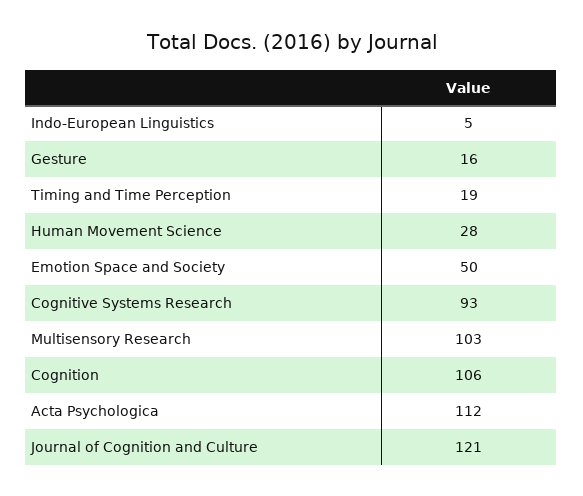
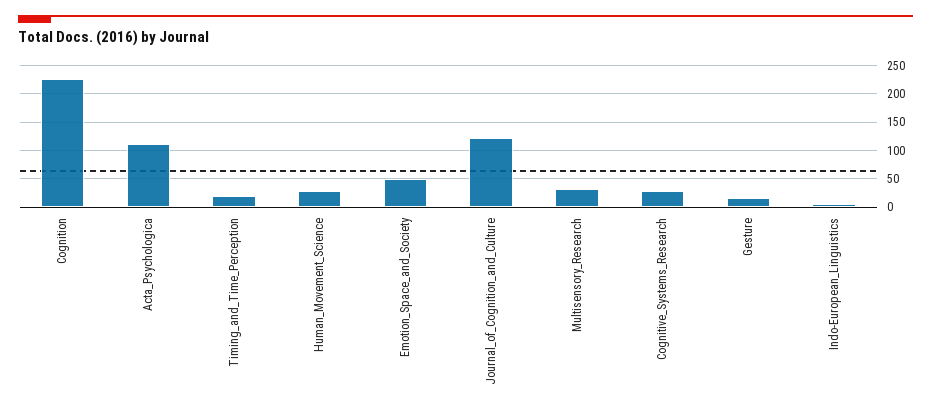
  {
    "Indo-European Linguistics": 5,
    "Gesture": 16,
    "Timing and Time Perception": 19,
    "Human Movement Science": 28,
    "Emotion Space and Society": 50,
-   "Cognitive Systems Research": 93,
+   "Cognitive Systems Research": 25,
-   "Multisensory Research": 103,
+   "Multisensory Research": 25,
-   "Cognition": 106,
+   "Cognition": 225,
    "Acta Psychologica": 112,
    "Journal of Cognition and Culture": 121
  }

